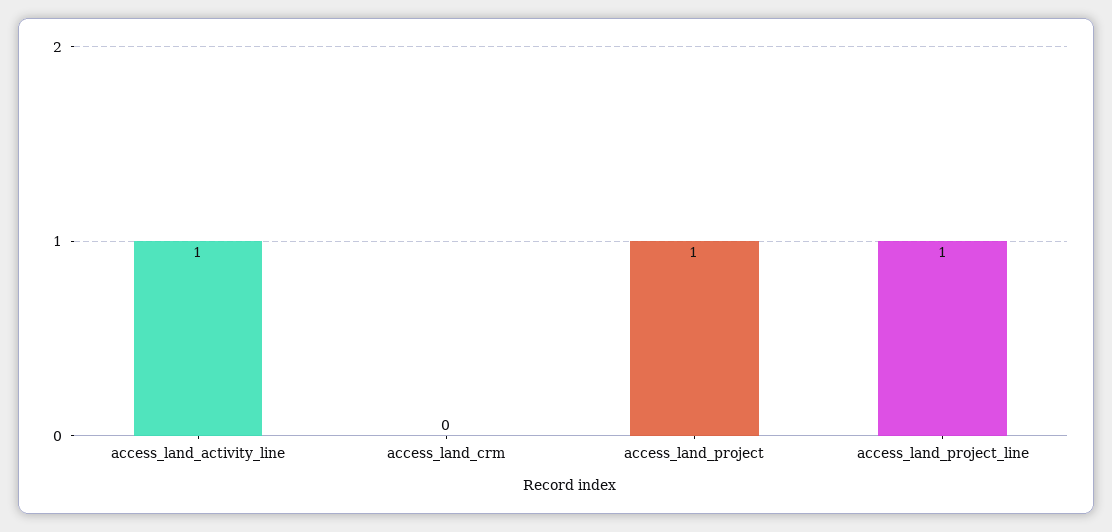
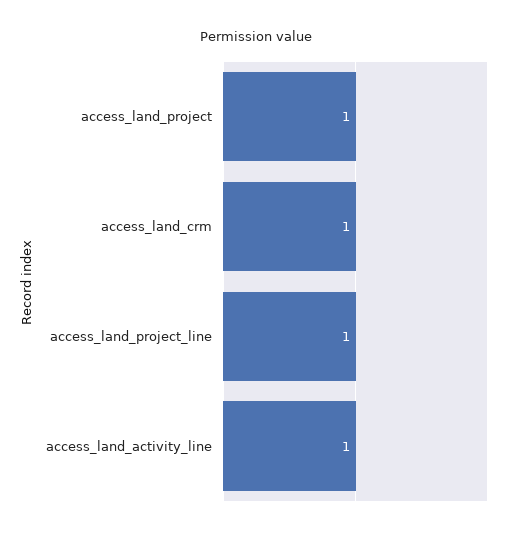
  {
    "access_land_activity_line": 1,
-   "access_land_crm": 0,
+   "access_land_crm": 1,
    "access_land_project": 1,
    "access_land_project_line": 1
  }

